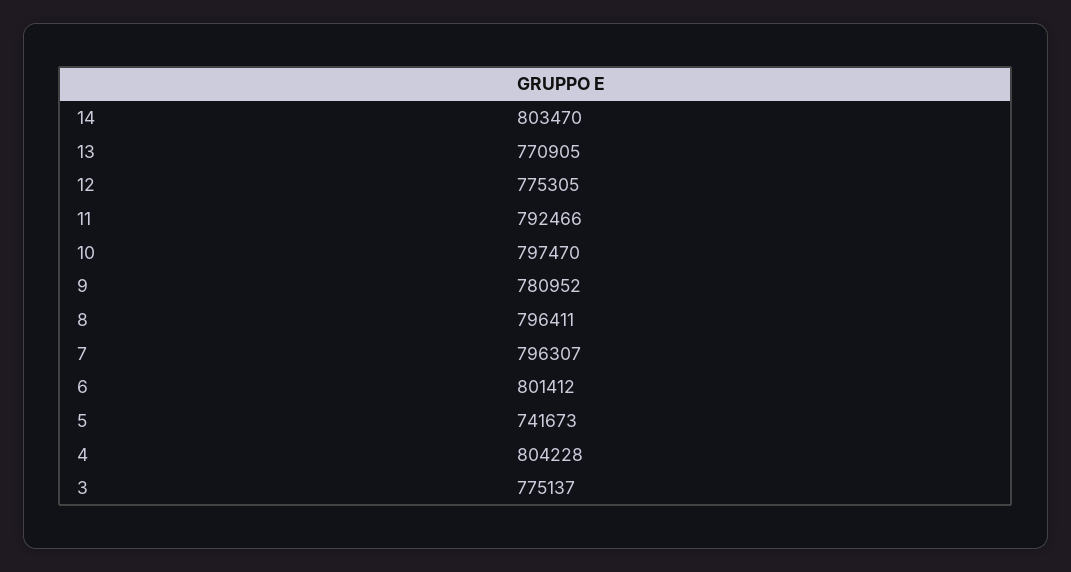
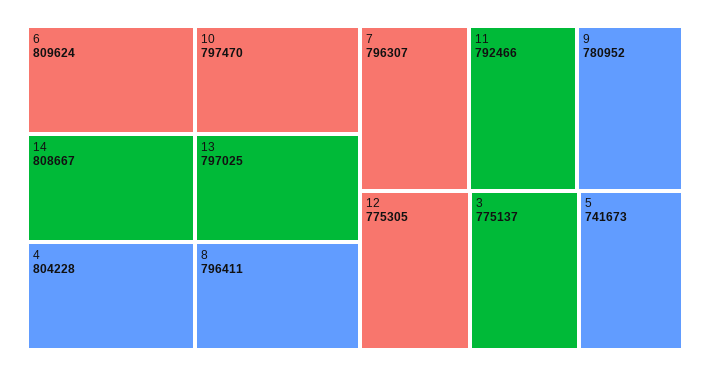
  {
-   "14": 803470,
+   "14": 808667,
-   "13": 770905,
+   "13": 797025,
    "12": 775305,
    "11": 792466,
    "10": 797470,
    "9": 780952,
    "8": 796411,
    "7": 796307,
-   "6": 801412,
+   "6": 809624,
    "5": 741673,
    "4": 804228,
    "3": 775137
  }

